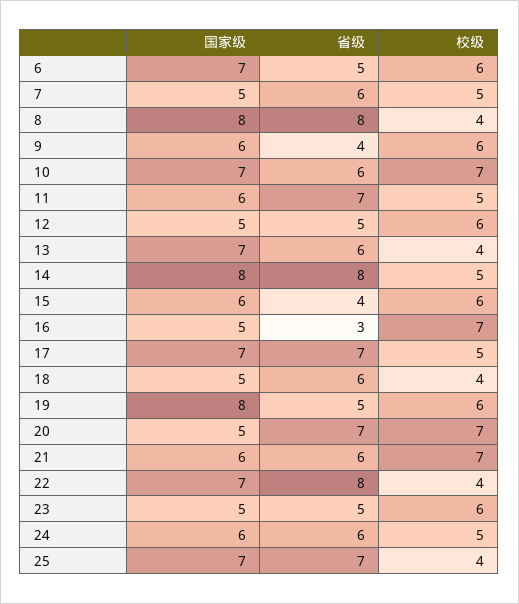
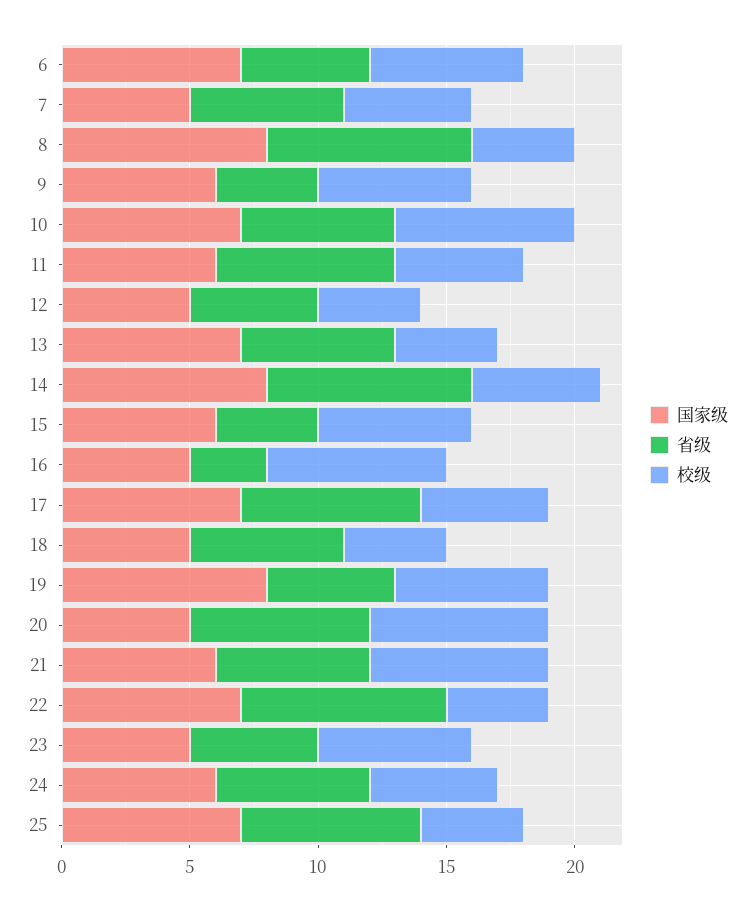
  {
    "国家级": {
      "6": 7,
      "7": 5,
      "8": 8,
      "9": 6,
      "10": 7,
      "11": 6,
      "12": 5,
      "13": 7,
      "14": 8,
      "15": 6,
      "16": 5,
      "17": 7,
      "18": 5,
      "19": 8,
      "20": 5,
      "21": 6,
      "22": 7,
      "23": 5,
      "24": 6,
      "25": 7
    },
    "省级": {
      "6": 5,
      "7": 6,
      "8": 8,
      "9": 4,
      "10": 6,
      "11": 7,
      "12": 5,
      "13": 6,
      "14": 8,
      "15": 4,
      "16": 3,
      "17": 7,
      "18": 6,
      "19": 5,
      "20": 7,
      "21": 6,
      "22": 8,
      "23": 5,
      "24": 6,
      "25": 7
    },
    "校级": {
      "6": 6,
      "7": 5,
      "8": 4,
      "9": 6,
      "10": 7,
      "11": 5,
-     "12": 6,
+     "12": 4,
      "13": 4,
      "14": 5,
      "15": 6,
      "16": 7,
      "17": 5,
      "18": 4,
      "19": 6,
      "20": 7,
      "21": 7,
      "22": 4,
      "23": 6,
      "24": 5,
      "25": 4
    }
  }

